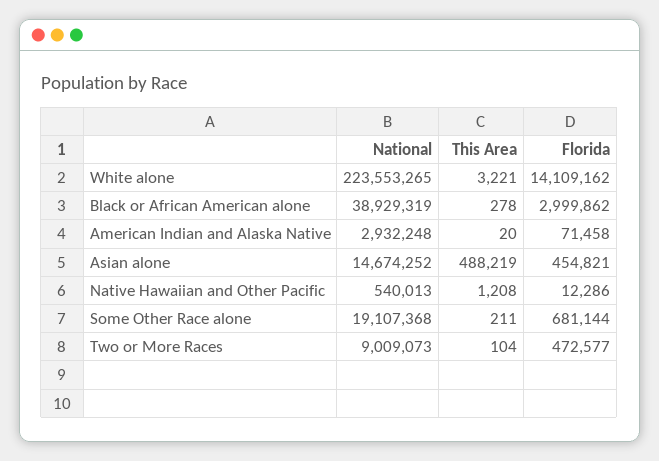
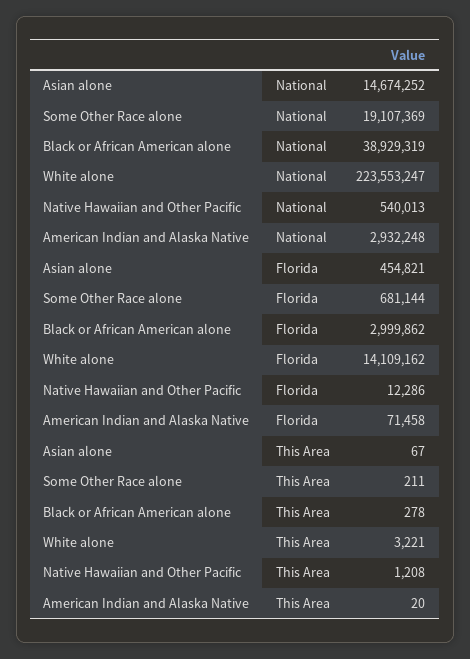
  {
    "National": {
-     "White alone": 223553265,
+     "White alone": 223553247,
      "Black or African American alone": 38929319,
      "American Indian and Alaska Native": 2932248,
      "Asian alone": 14674252,
      "Native Hawaiian and Other Pacific": 540013,
-     "Some Other Race alone": 19107368,
+     "Some Other Race alone": 19107369
-     "Two or More Races": 9009073
    },
    "This Area": {
      "White alone": 3221,
      "Black or African American alone": 278,
      "American Indian and Alaska Native": 20,
-     "Asian alone": 488219,
+     "Asian alone": 67,
      "Native Hawaiian and Other Pacific": 1208,
-     "Some Other Race alone": 211,
+     "Some Other Race alone": 211
-     "Two or More Races": 104
    },
    "Florida": {
      "White alone": 14109162,
      "Black or African American alone": 2999862,
      "American Indian and Alaska Native": 71458,
      "Asian alone": 454821,
      "Native Hawaiian and Other Pacific": 12286,
-     "Some Other Race alone": 681144,
+     "Some Other Race alone": 681144
-     "Two or More Races": 472577
    }
  }

